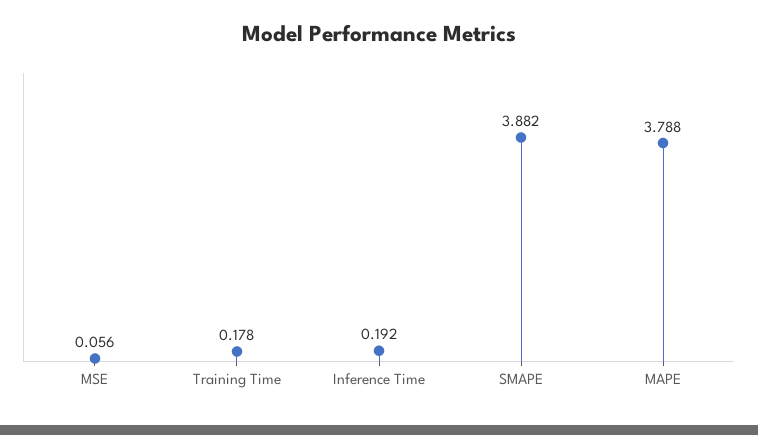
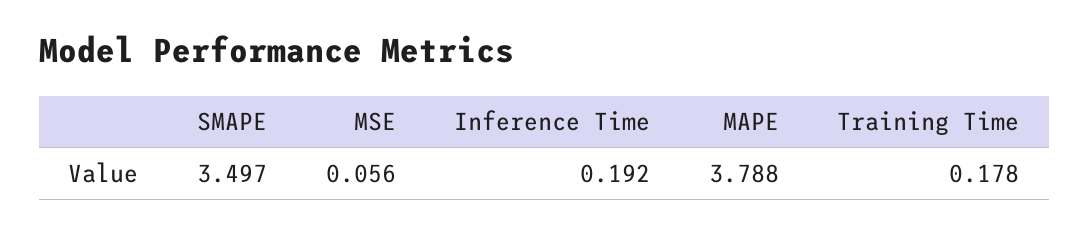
  {
    "MSE": 0.056,
    "Training Time": 0.178,
    "Inference Time": 0.192,
-   "SMAPE": 3.882,
+   "SMAPE": 3.497,
    "MAPE": 3.788
  }

